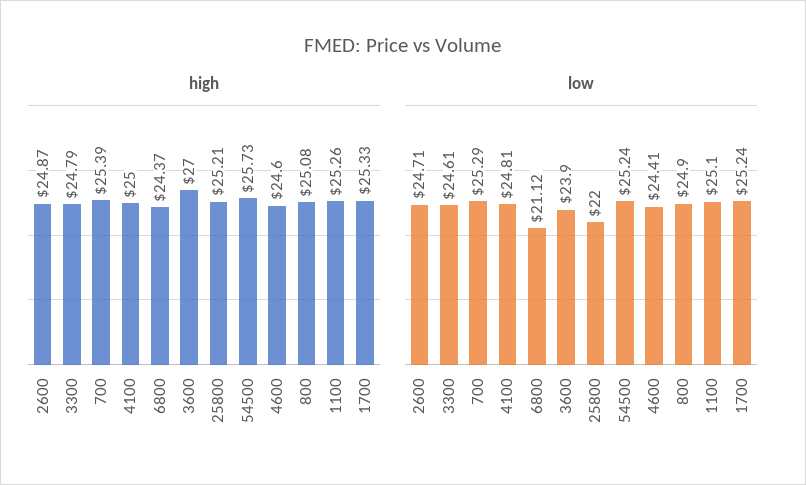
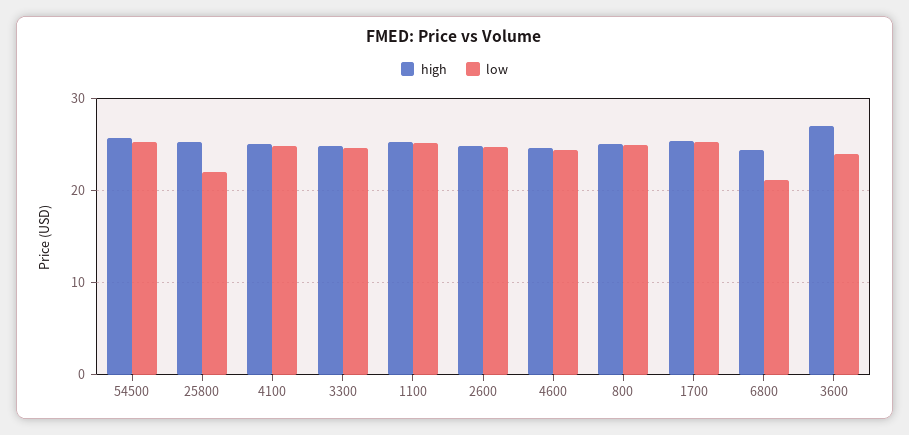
  {
    "high": {
      "2600": 24.87,
      "3300": 24.79,
-     "700": 25.39,
      "4100": 25,
      "6800": 24.37,
      "3600": 27,
      "25800": 25.21,
      "54500": 25.73,
      "4600": 24.6,
      "800": 25.08,
      "1100": 25.26,
      "1700": 25.33
    },
    "low": {
      "2600": 24.71,
      "3300": 24.61,
-     "700": 25.29,
      "4100": 24.81,
      "6800": 21.12,
      "3600": 23.9,
      "25800": 22,
      "54500": 25.24,
      "4600": 24.41,
      "800": 24.9,
      "1100": 25.1,
      "1700": 25.24
    }
  }

